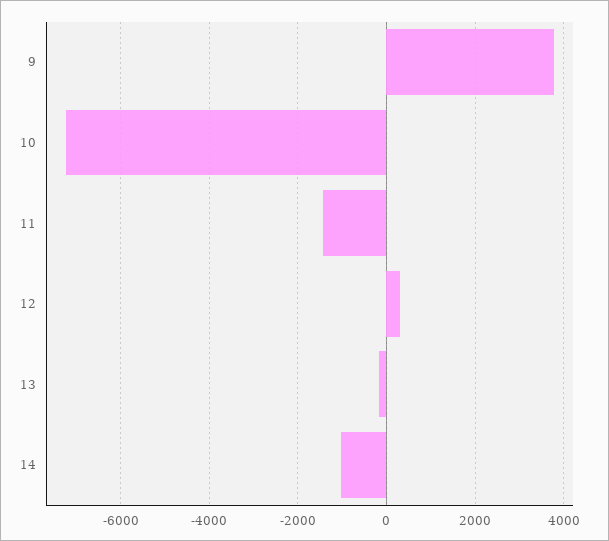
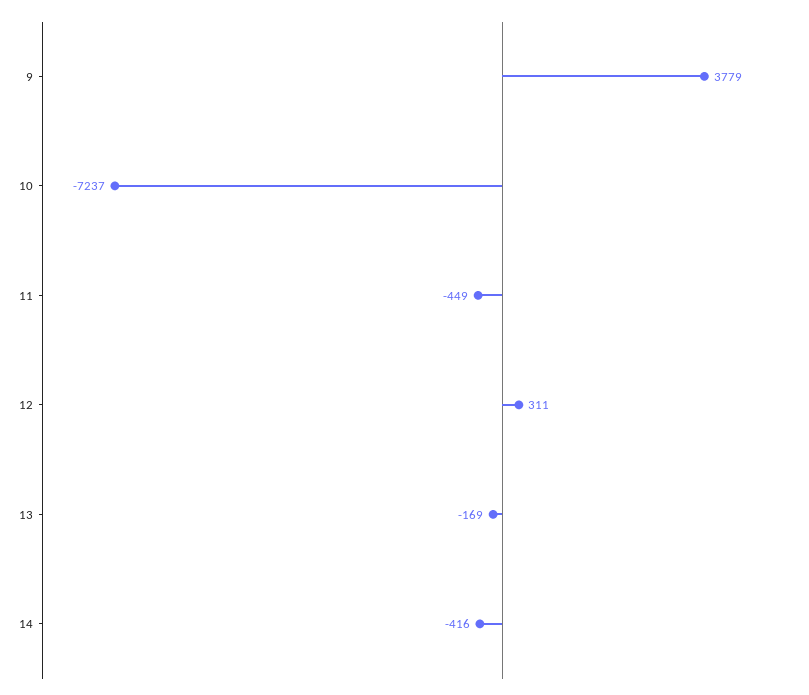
  {
    "9": 3779,
    "10": -7237,
-   "11": -1400,
+   "11": -449,
    "12": 311,
    "13": -169,
-   "14": -1000
+   "14": -416
  }

